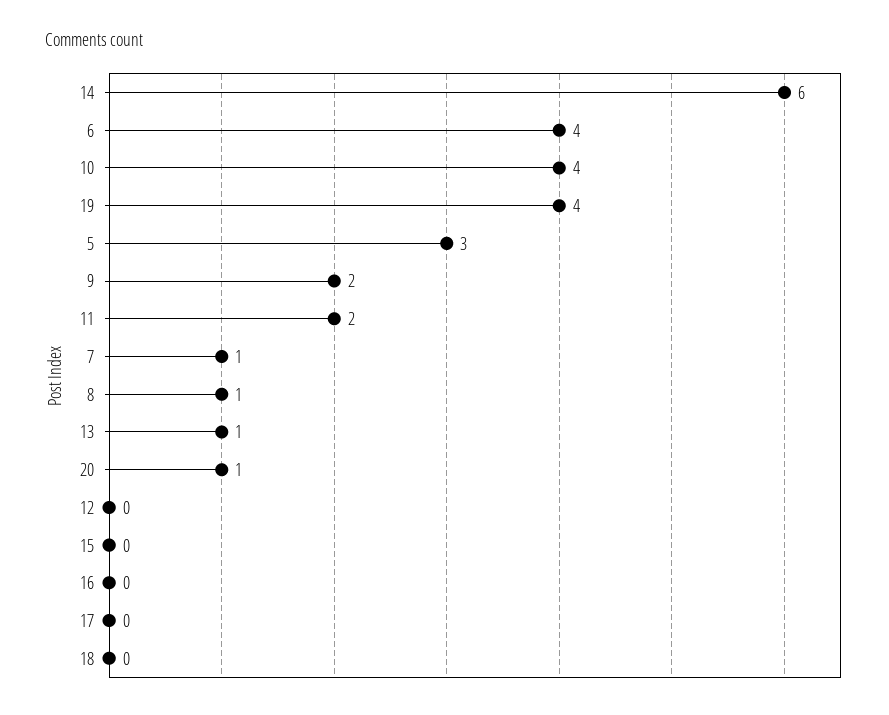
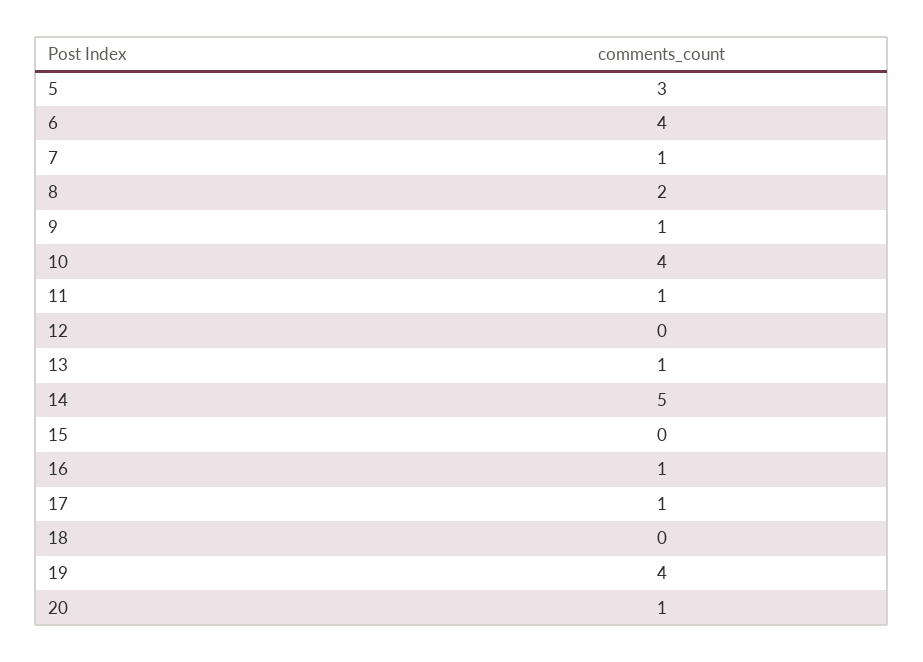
  {
-   "14": 6,
+   "14": 5,
    "6": 4,
    "10": 4,
    "19": 4,
    "5": 3,
-   "9": 2,
+   "9": 1,
-   "11": 2,
+   "11": 1,
    "7": 1,
-   "8": 1,
+   "8": 2,
    "13": 1,
    "20": 1,
    "12": 0,
    "15": 0,
-   "16": 0,
+   "16": 1,
-   "17": 0,
+   "17": 1,
    "18": 0
  }

